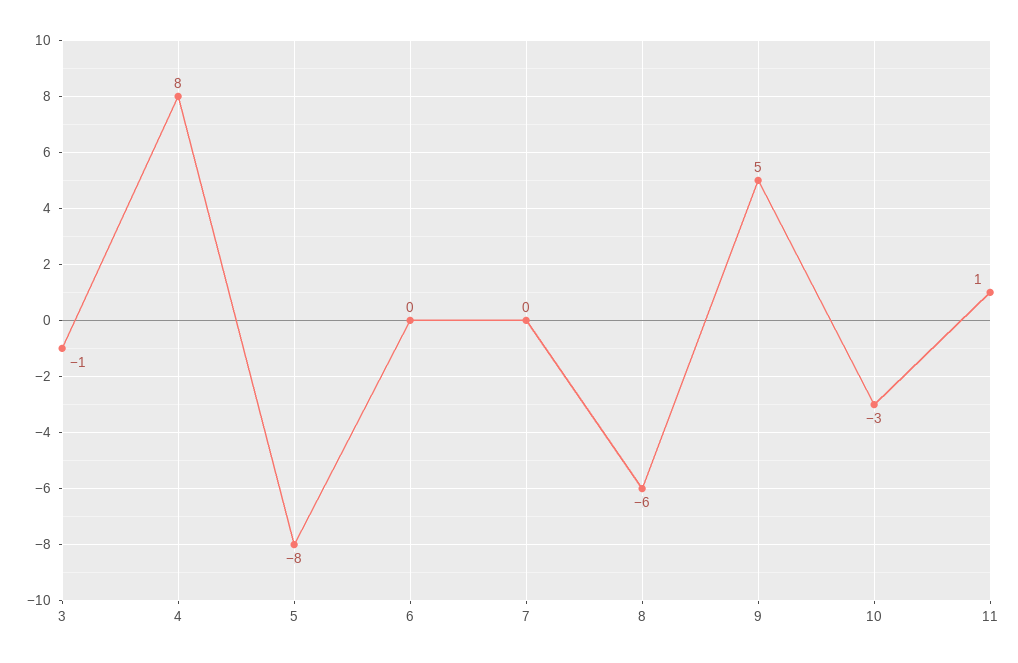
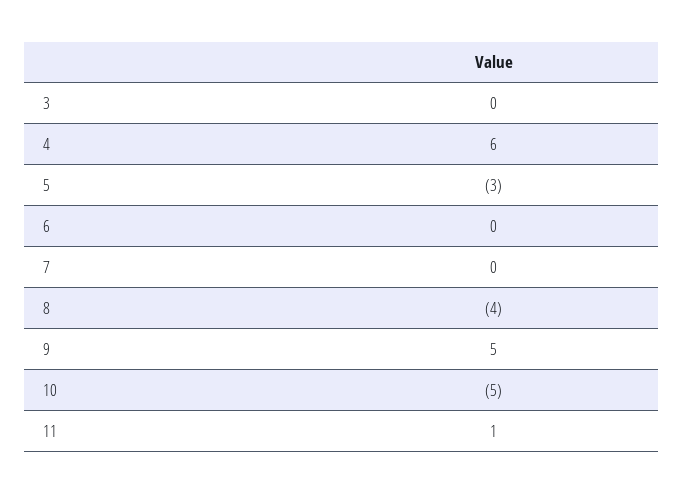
  {
-   "3": -1,
+   "3": 0,
-   "4": 8,
+   "4": 6,
-   "5": -8,
+   "5": -3,
    "6": 0,
    "7": 0,
-   "8": -6,
+   "8": -4,
    "9": 5,
-   "10": -3,
+   "10": -5,
    "11": 1
  }

